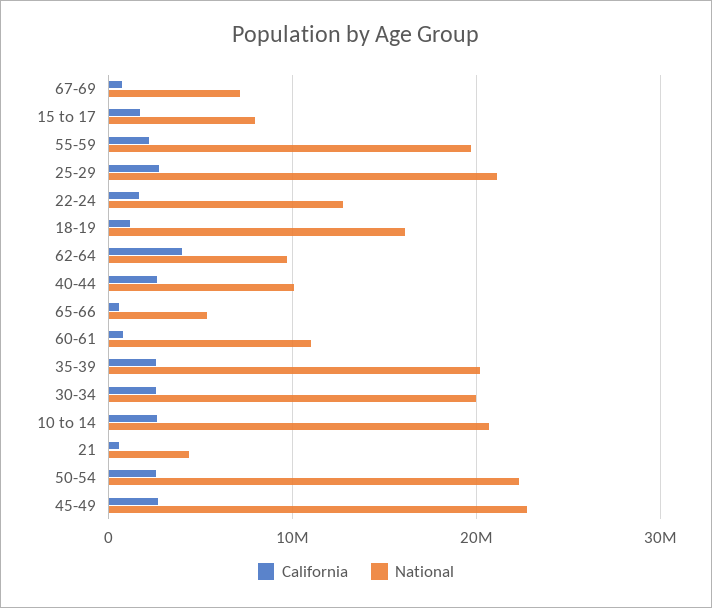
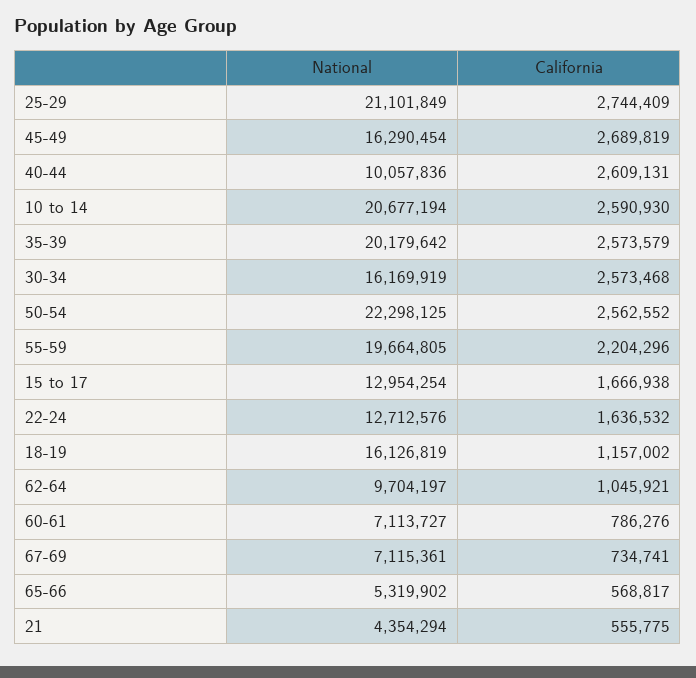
  {
    "California": {
      "67-69": 734741,
      "15 to 17": 1666938,
      "55-59": 2204296,
      "25-29": 2744409,
      "22-24": 1636532,
      "18-19": 1157002,
-     "62-64": 4000000,
+     "62-64": 1045921,
      "40-44": 2609131,
      "65-66": 568817,
      "60-61": 786276,
      "35-39": 2573579,
      "30-34": 2573468,
      "10 to 14": 2590930,
      "21": 555775,
      "50-54": 2562552,
      "45-49": 2689819
    },
    "National": {
      "67-69": 7115361,
-     "15 to 17": 8000000,
+     "15 to 17": 12954254,
      "55-59": 19664805,
      "25-29": 21101849,
      "22-24": 12712576,
      "18-19": 16126819,
      "62-64": 9704197,
      "40-44": 10057836,
      "65-66": 5319902,
-     "60-61": 11000000,
+     "60-61": 7113727,
      "35-39": 20179642,
-     "30-34": 20000000,
+     "30-34": 16169919,
      "10 to 14": 20677194,
      "21": 4354294,
      "50-54": 22298125,
-     "45-49": 23000000
+     "45-49": 16290454
    }
  }

